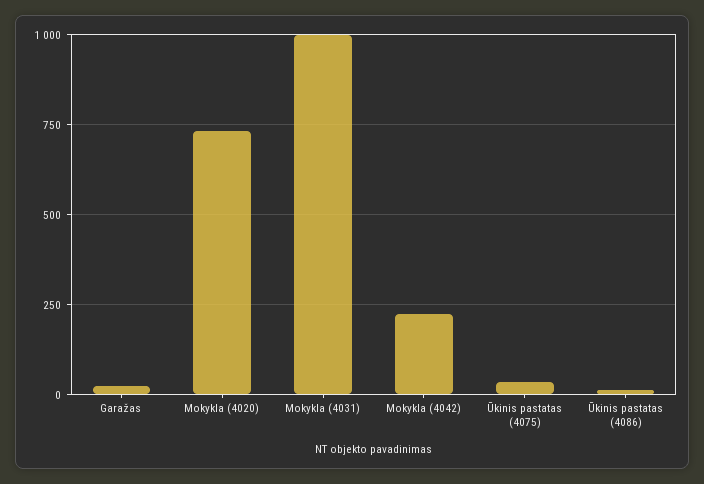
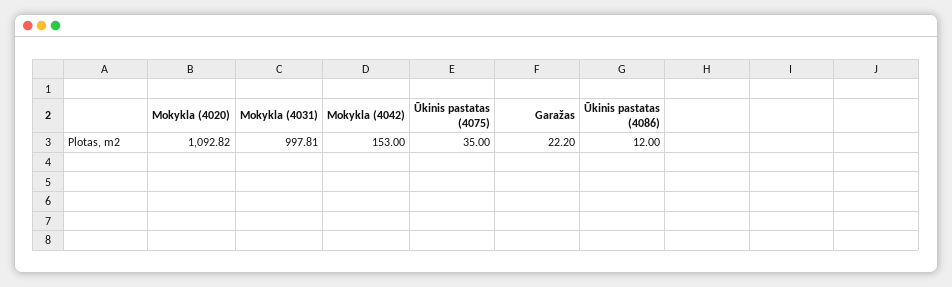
  {
    "Garažas": 22.2,
-   "Mokykla (4020)": 725,
+   "Mokykla (4020)": 1092.82,
    "Mokykla (4031)": 997.81,
-   "Mokykla (4042)": 225,
+   "Mokykla (4042)": 153,
    "Ūkinis pastatas (4075)": 35,
    "Ūkinis pastatas (4086)": 12
  }

